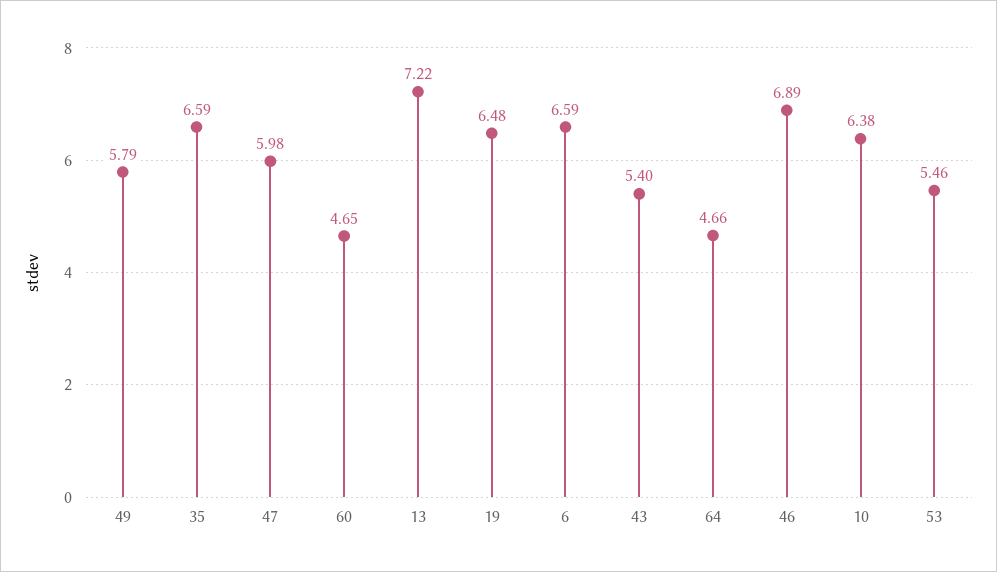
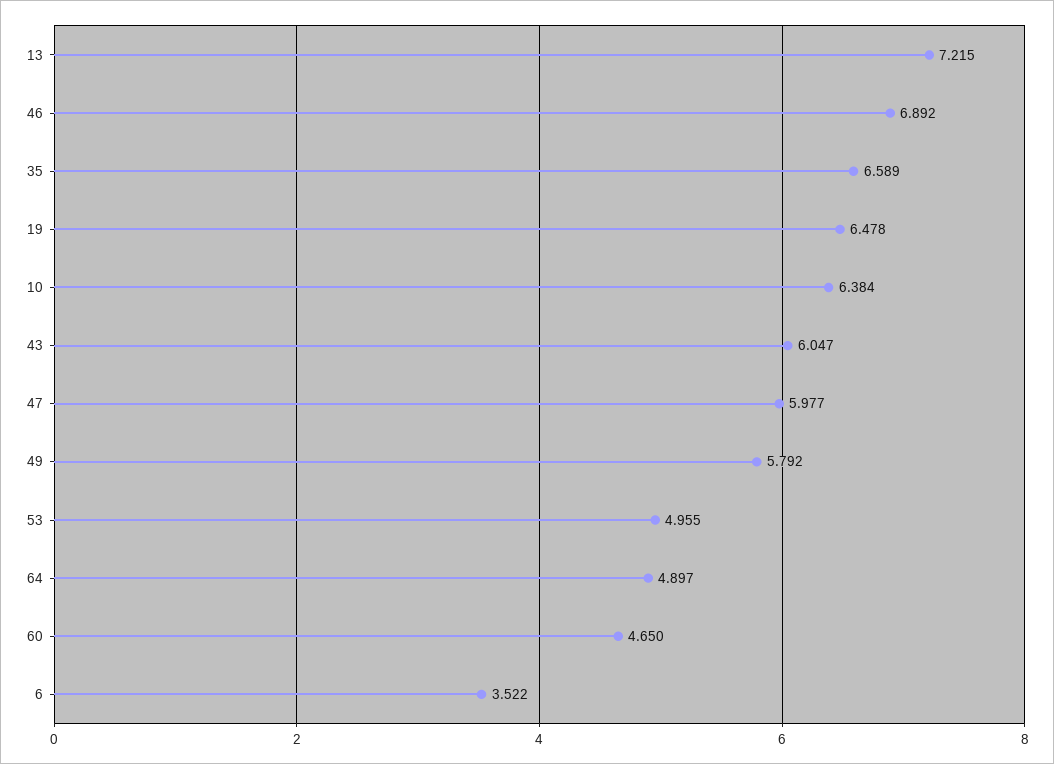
  {
    "49": 5.792,
    "35": 6.589,
    "47": 5.977,
    "60": 4.65,
    "13": 7.215,
    "19": 6.478,
-   "6": 6.59,
+   "6": 3.522,
-   "43": 5.4,
+   "43": 6.047,
-   "64": 4.66,
+   "64": 4.897,
    "46": 6.892,
    "10": 6.384,
-   "53": 5.46
+   "53": 4.955
  }

